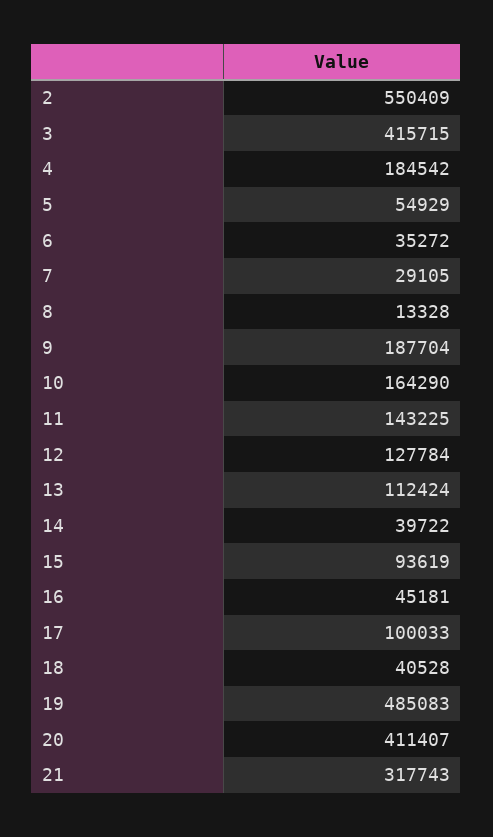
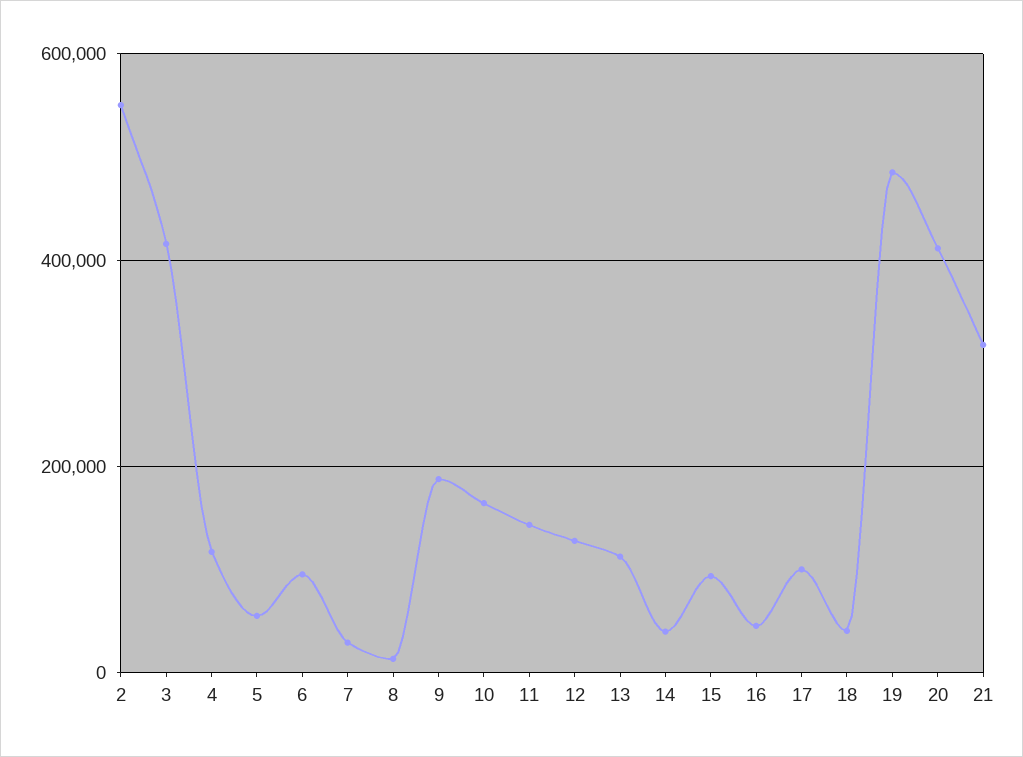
  {
    "2": 550409,
    "3": 415715,
-   "4": 184542,
+   "4": 120000,
    "5": 54929,
-   "6": 35272,
+   "6": 100000,
    "7": 29105,
    "8": 13328,
    "9": 187704,
    "10": 164290,
    "11": 143225,
    "12": 127784,
    "13": 112424,
    "14": 39722,
    "15": 93619,
    "16": 45181,
    "17": 100033,
    "18": 40528,
    "19": 485083,
    "20": 411407,
    "21": 317743
  }

